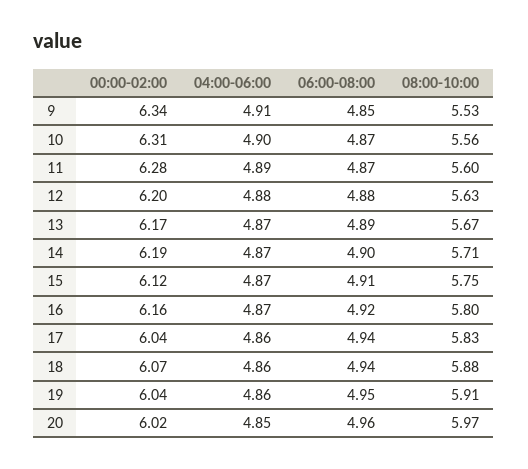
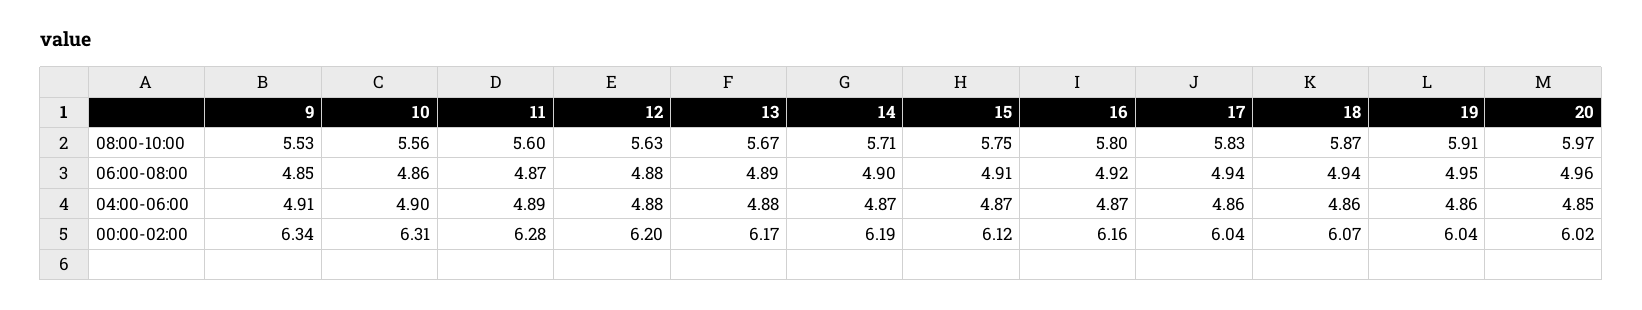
  {
    "00:00-02:00": {
      "9": 6.34,
      "10": 6.31,
      "11": 6.28,
      "12": 6.2,
      "13": 6.17,
      "14": 6.19,
      "15": 6.12,
      "16": 6.16,
      "17": 6.04,
      "18": 6.07,
      "19": 6.04,
      "20": 6.02
    },
    "04:00-06:00": {
      "9": 4.91,
      "10": 4.9,
      "11": 4.89,
      "12": 4.88,
-     "13": 4.87,
+     "13": 4.88,
      "14": 4.87,
      "15": 4.87,
      "16": 4.87,
      "17": 4.86,
      "18": 4.86,
      "19": 4.86,
      "20": 4.85
    },
    "06:00-08:00": {
      "9": 4.85,
-     "10": 4.87,
+     "10": 4.86,
      "11": 4.87,
      "12": 4.88,
      "13": 4.89,
      "14": 4.9,
      "15": 4.91,
      "16": 4.92,
      "17": 4.94,
      "18": 4.94,
      "19": 4.95,
      "20": 4.96
    },
    "08:00-10:00": {
      "9": 5.53,
      "10": 5.56,
      "11": 5.6,
      "12": 5.63,
      "13": 5.67,
      "14": 5.71,
      "15": 5.75,
      "16": 5.8,
      "17": 5.83,
-     "18": 5.88,
+     "18": 5.87,
      "19": 5.91,
      "20": 5.97
    }
  }

